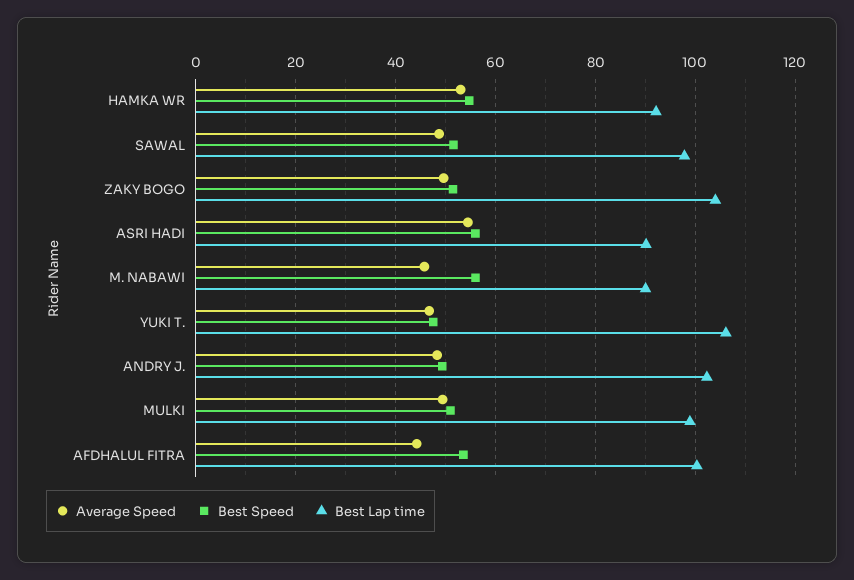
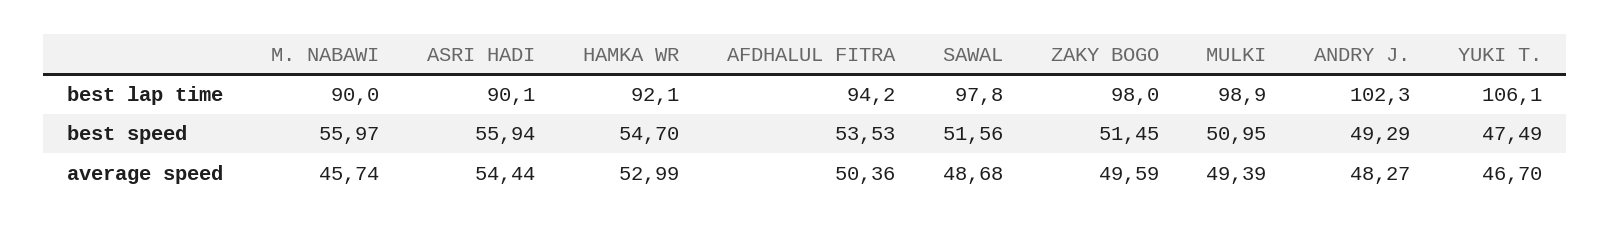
  {
    "Average Speed": {
      "HAMKA WR": 52.99,
      "SAWAL": 48.68,
      "ZAKY BOGO": 49.59,
      "ASRI HADI": 54.44,
      "M. NABAWI": 45.74,
      "YUKI T.": 46.7,
      "ANDRY J.": 48.27,
      "MULKI": 49.39,
-     "AFDHALUL FITRA": 44
+     "AFDHALUL FITRA": 50.36
    },
    "Best Speed": {
      "HAMKA WR": 54.7,
      "SAWAL": 51.56,
      "ZAKY BOGO": 51.45,
      "ASRI HADI": 55.94,
      "M. NABAWI": 55.97,
      "YUKI T.": 47.49,
      "ANDRY J.": 49.29,
      "MULKI": 50.95,
      "AFDHALUL FITRA": 53.53
    },
    "Best Lap time": {
      "HAMKA WR": 92.1,
      "SAWAL": 97.8,
-     "ZAKY BOGO": 104,
+     "ZAKY BOGO": 98,
      "ASRI HADI": 90.1,
      "M. NABAWI": 90,
      "YUKI T.": 106.1,
      "ANDRY J.": 102.3,
      "MULKI": 98.9,
-     "AFDHALUL FITRA": 100
+     "AFDHALUL FITRA": 94.2
    }
  }

